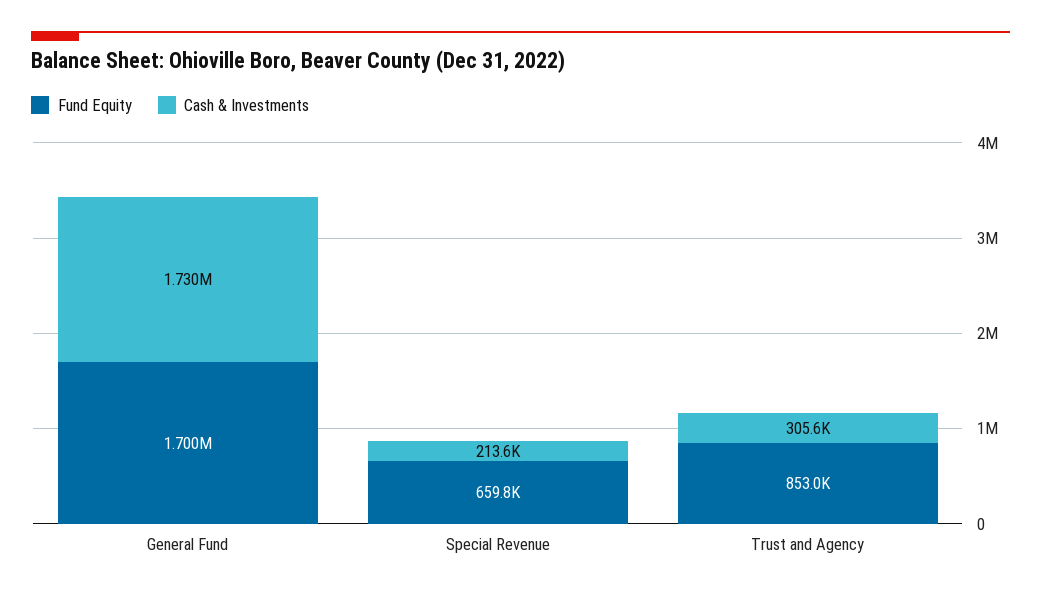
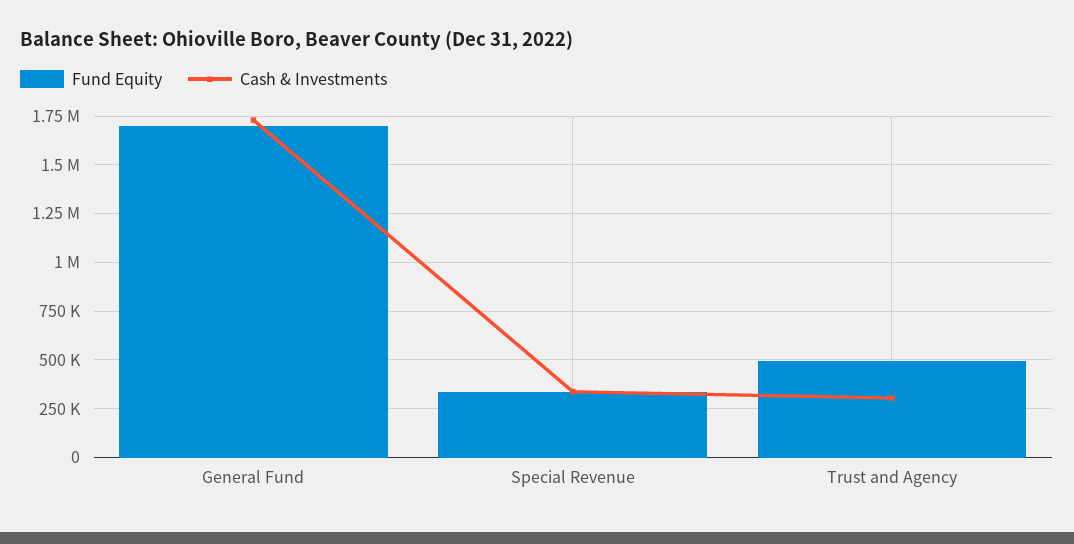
  {
    "Fund Equity": {
      "General Fund": 1700000,
-     "Special Revenue": 659800,
+     "Special Revenue": 350000,
-     "Trust and Agency": 853000
+     "Trust and Agency": 500000
    },
    "Cash & Investments": {
      "General Fund": 1730000,
-     "Special Revenue": 213600,
+     "Special Revenue": 350000,
      "Trust and Agency": 305600
    }
  }

